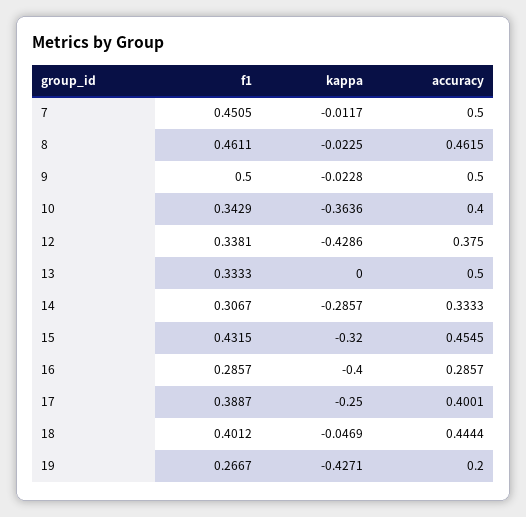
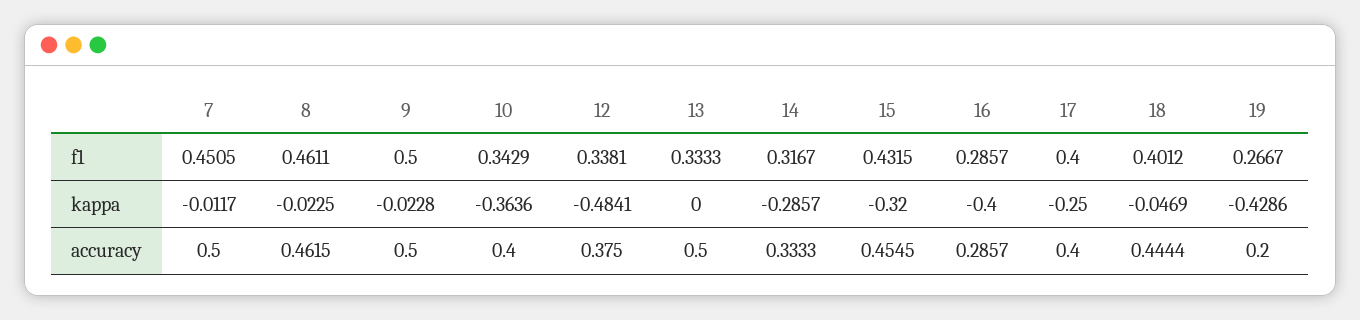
  {
    "f1": {
      "7": 0.4505,
      "8": 0.4611,
      "9": 0.5,
      "10": 0.3429,
      "12": 0.3381,
      "13": 0.3333,
-     "14": 0.3067,
+     "14": 0.3167,
      "15": 0.4315,
      "16": 0.2857,
-     "17": 0.3887,
+     "17": 0.4,
      "18": 0.4012,
      "19": 0.2667
    },
    "kappa": {
      "7": -0.0117,
      "8": -0.0225,
      "9": -0.0228,
      "10": -0.3636,
-     "12": -0.4286,
+     "12": -0.4841,
      "13": 0,
      "14": -0.2857,
      "15": -0.32,
      "16": -0.4,
      "17": -0.25,
      "18": -0.0469,
-     "19": -0.4271
+     "19": -0.4286
    },
    "accuracy": {
      "7": 0.5,
      "8": 0.4615,
      "9": 0.5,
      "10": 0.4,
      "12": 0.375,
      "13": 0.5,
      "14": 0.3333,
      "15": 0.4545,
      "16": 0.2857,
-     "17": 0.4001,
+     "17": 0.4,
      "18": 0.4444,
      "19": 0.2
    }
  }

